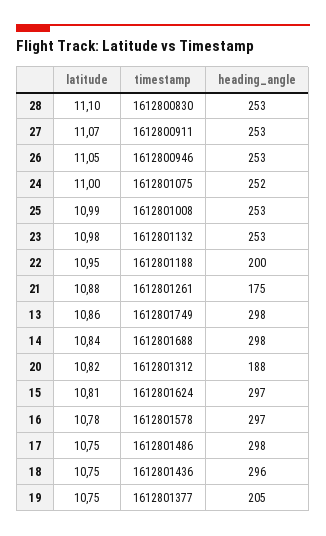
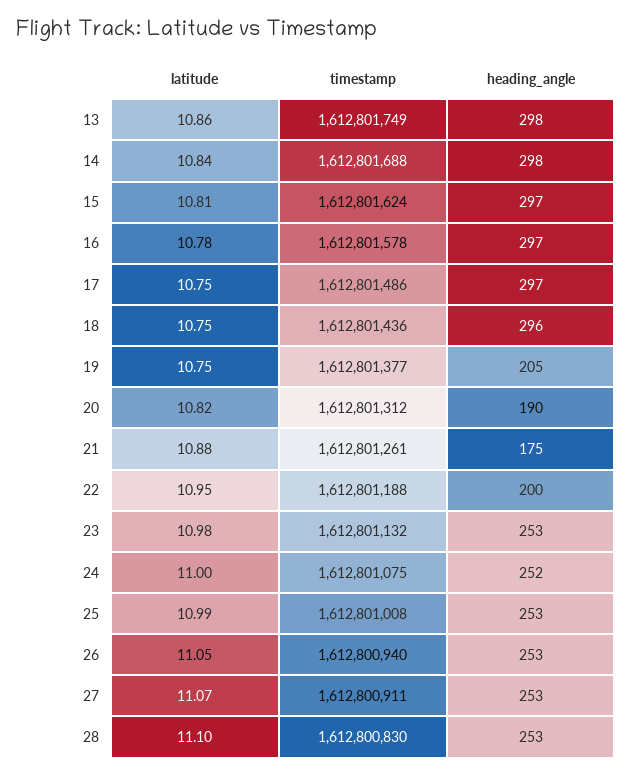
  {
    "latitude": {
      "28": 11.1,
      "27": 11.07,
      "26": 11.05,
      "24": 11,
      "25": 10.99,
      "23": 10.98,
      "22": 10.95,
      "21": 10.88,
      "13": 10.86,
      "14": 10.84,
      "20": 10.82,
      "15": 10.81,
      "16": 10.78,
      "17": 10.75,
      "18": 10.75,
      "19": 10.75
    },
    "timestamp": {
      "28": 1612800830,
      "27": 1612800911,
-     "26": 1612800946,
+     "26": 1612800940,
      "24": 1612801075,
      "25": 1612801008,
      "23": 1612801132,
      "22": 1612801188,
      "21": 1612801261,
      "13": 1612801749,
      "14": 1612801688,
      "20": 1612801312,
      "15": 1612801624,
      "16": 1612801578,
      "17": 1612801486,
      "18": 1612801436,
      "19": 1612801377
    },
    "heading_angle": {
      "28": 253,
      "27": 253,
      "26": 253,
      "24": 252,
      "25": 253,
      "23": 253,
      "22": 200,
      "21": 175,
      "13": 298,
      "14": 298,
-     "20": 188,
+     "20": 190,
      "15": 297,
      "16": 297,
-     "17": 298,
+     "17": 297,
      "18": 296,
      "19": 205
    }
  }

